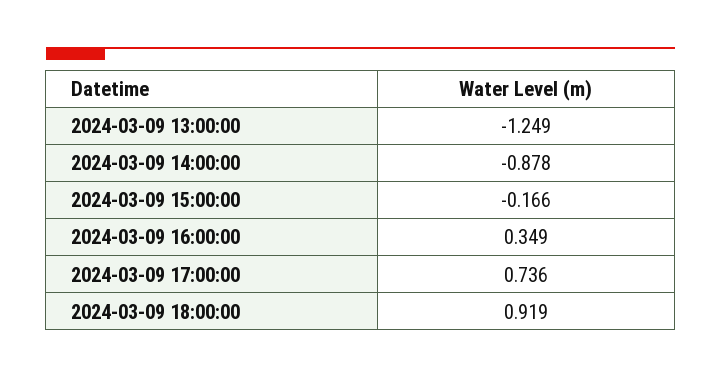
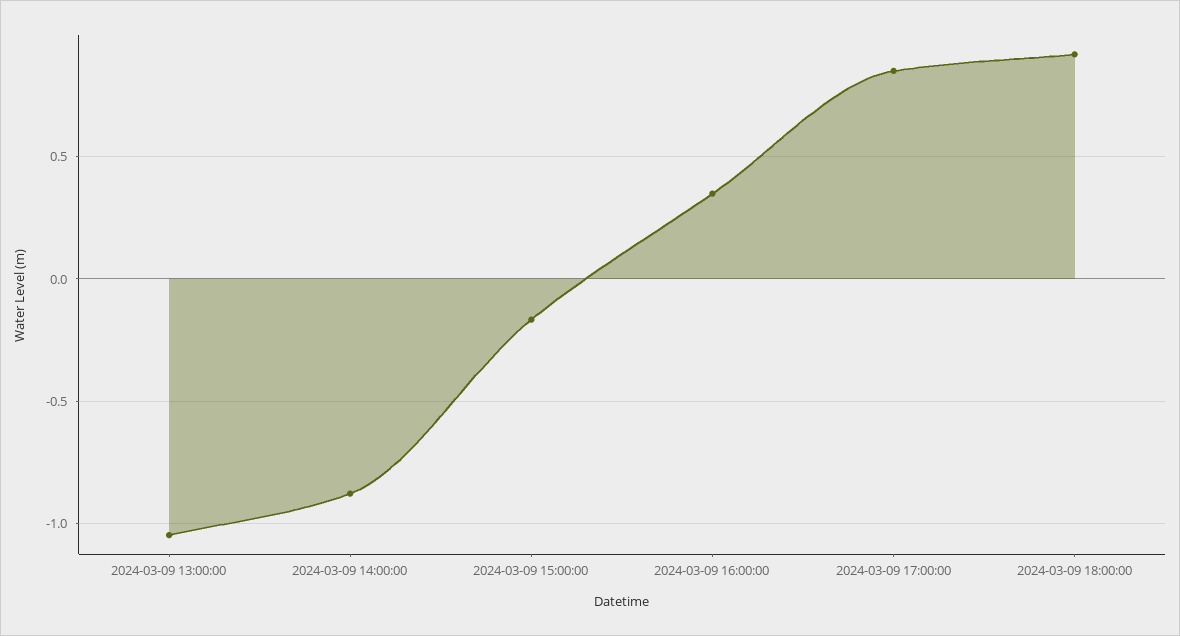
  {
-   "2024-03-09 13:00:00": -1.249,
+   "2024-03-09 13:00:00": -1.05,
    "2024-03-09 14:00:00": -0.878,
    "2024-03-09 15:00:00": -0.166,
    "2024-03-09 16:00:00": 0.349,
-   "2024-03-09 17:00:00": 0.736,
+   "2024-03-09 17:00:00": 0.85,
    "2024-03-09 18:00:00": 0.919
  }

